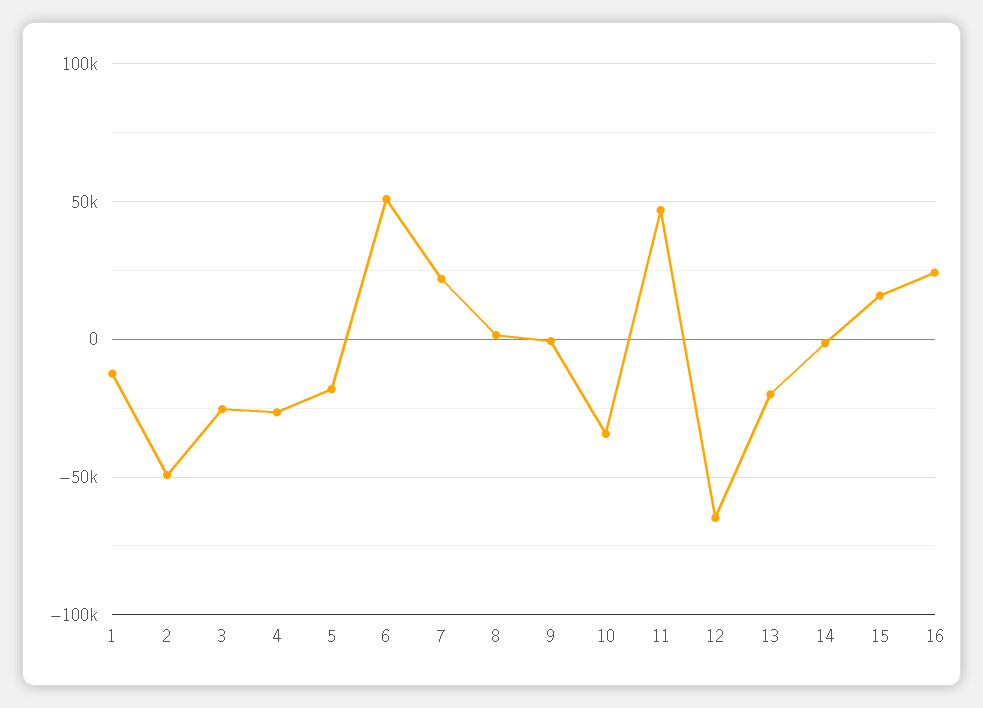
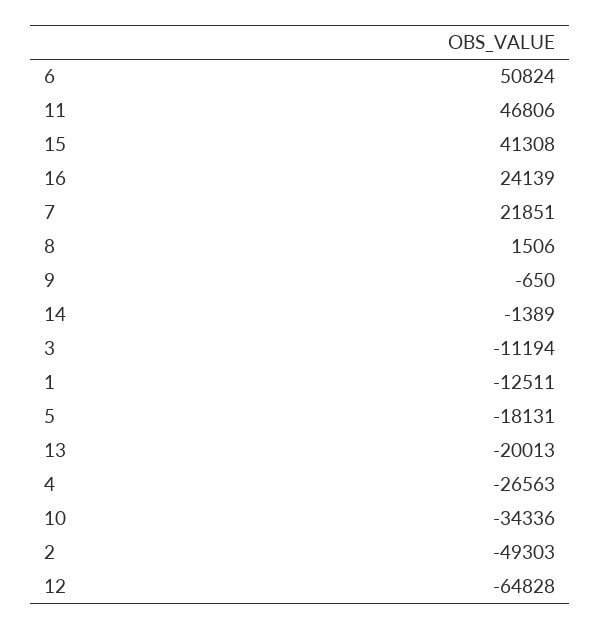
  {
    "1": -12511,
    "2": -49303,
-   "3": -25000,
+   "3": -11194,
    "4": -26563,
    "5": -18131,
    "6": 50824,
    "7": 21851,
    "8": 1506,
    "9": -650,
    "10": -34336,
    "11": 46806,
    "12": -64828,
    "13": -20013,
    "14": -1389,
-   "15": 15000,
+   "15": 41308,
    "16": 24139
  }

